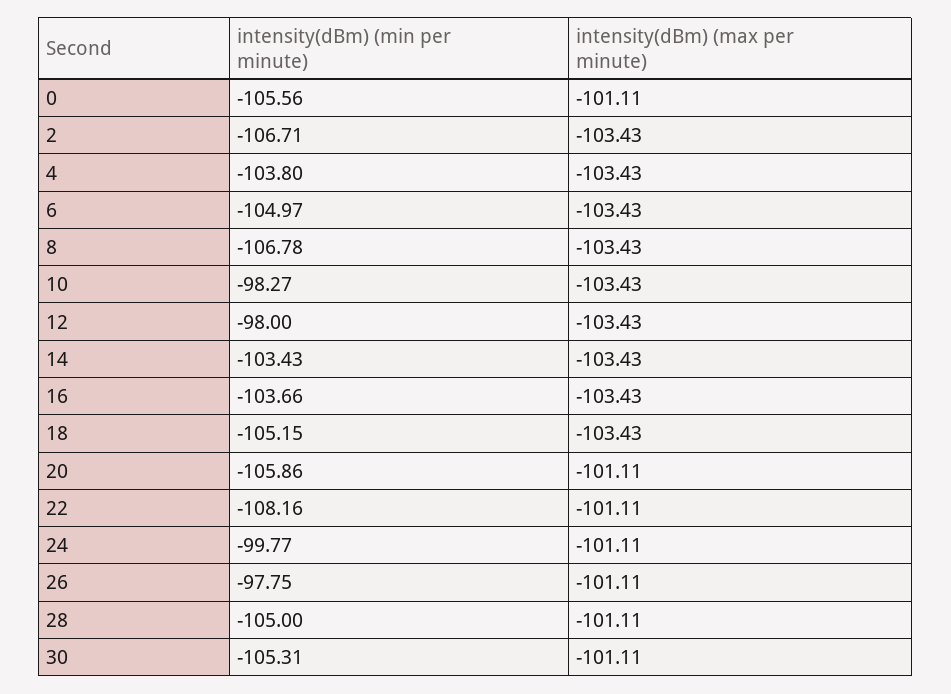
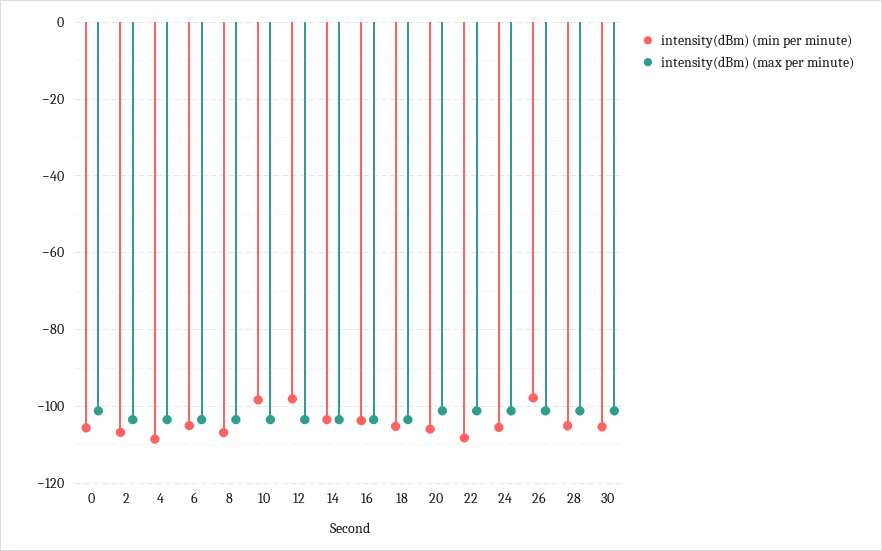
  {
    "intensity(dBm) (min per minute)": {
      "0": -105.56,
      "2": -106.71,
-     "4": -103.8,
+     "4": -108,
      "6": -104.97,
      "8": -106.78,
      "10": -98.27,
      "12": -98,
      "14": -103.43,
      "16": -103.66,
      "18": -105.15,
      "20": -105.86,
      "22": -108.16,
-     "24": -99.77,
+     "24": -106,
      "26": -97.75,
      "28": -105,
      "30": -105.31
    },
    "intensity(dBm) (max per minute)": {
      "0": -101.11,
      "2": -103.43,
      "4": -103.43,
      "6": -103.43,
      "8": -103.43,
      "10": -103.43,
      "12": -103.43,
      "14": -103.43,
      "16": -103.43,
      "18": -103.43,
      "20": -101.11,
      "22": -101.11,
      "24": -101.11,
      "26": -101.11,
      "28": -101.11,
      "30": -101.11
    }
  }

